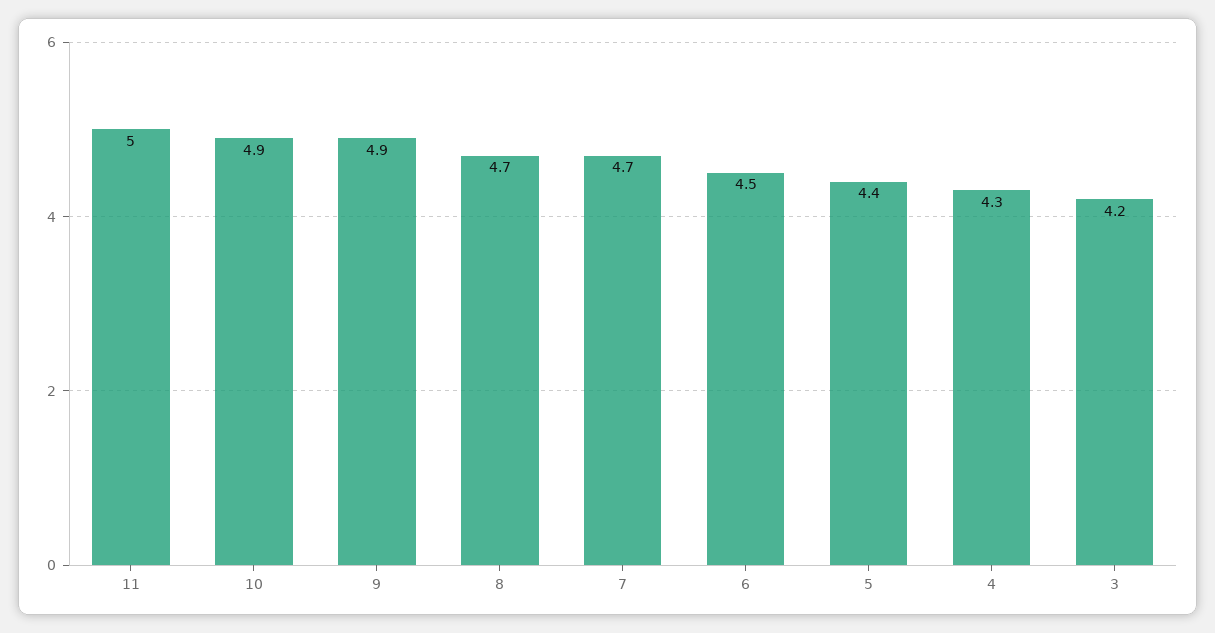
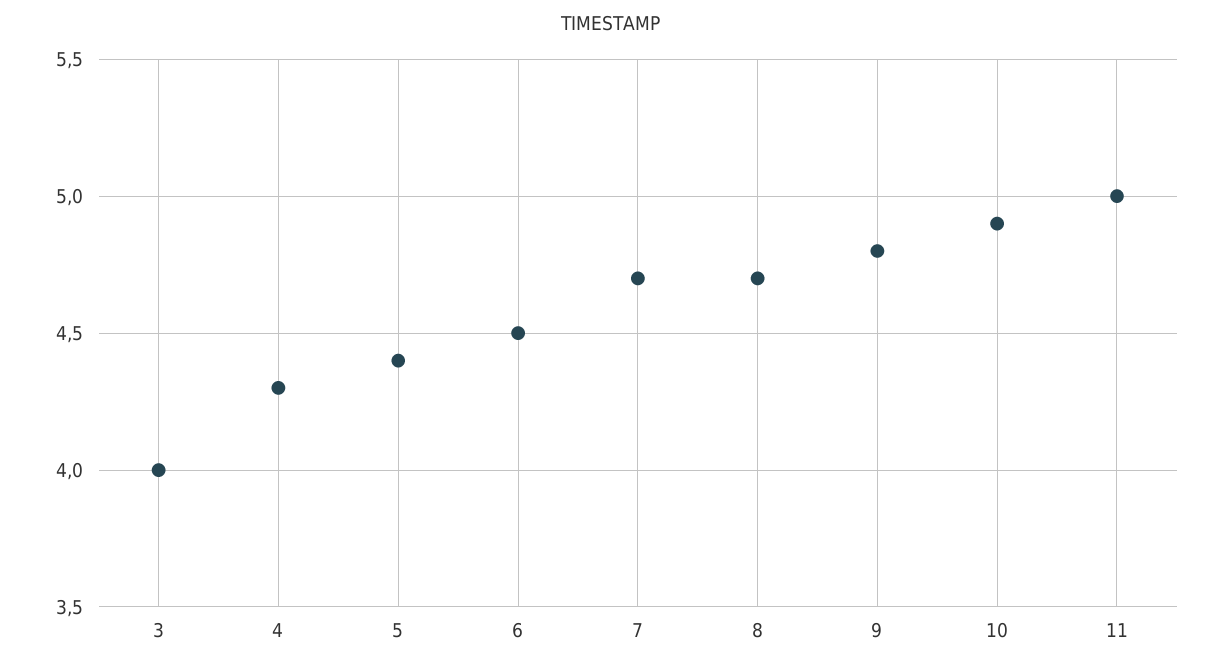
  {
    "11": 5,
    "10": 4.9,
-   "9": 4.9,
+   "9": 4.8,
    "8": 4.7,
    "7": 4.7,
    "6": 4.5,
    "5": 4.4,
    "4": 4.3,
-   "3": 4.2
+   "3": 4
  }

